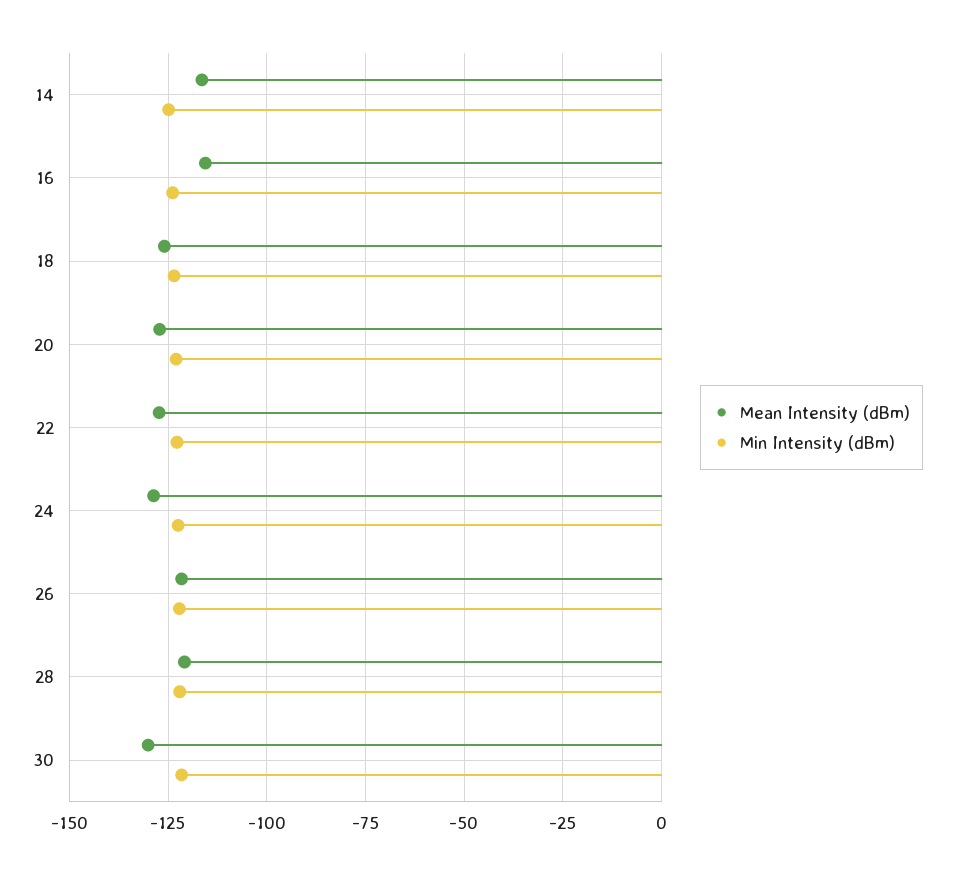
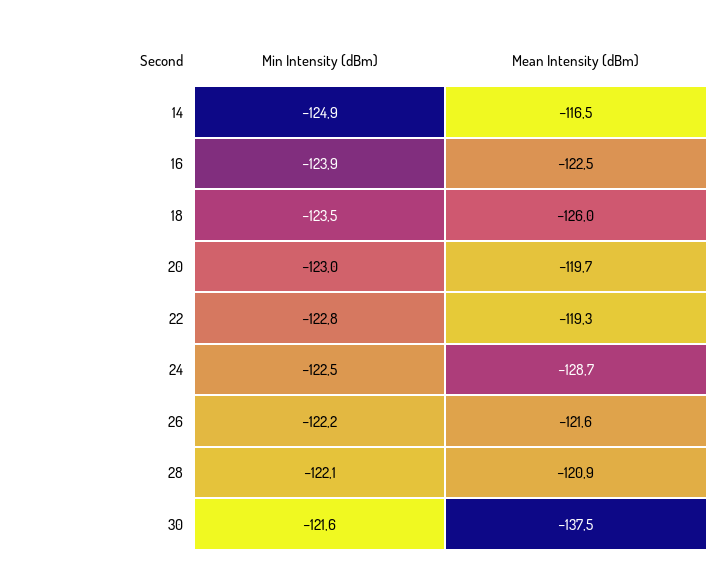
  {
    "Mean Intensity (dBm)": {
      "14": -116.5,
-     "16": -115,
+     "16": -122.5,
      "18": -126,
-     "20": -127.5,
+     "20": -119.7,
-     "22": -127.5,
+     "22": -119.3,
      "24": -128.7,
      "26": -121.6,
      "28": -120.9,
-     "30": -130
+     "30": -137.5
    },
    "Min Intensity (dBm)": {
      "14": -124.9,
      "16": -123.9,
      "18": -123.5,
      "20": -123,
      "22": -122.8,
      "24": -122.5,
      "26": -122.2,
      "28": -122.1,
      "30": -121.6
    }
  }

